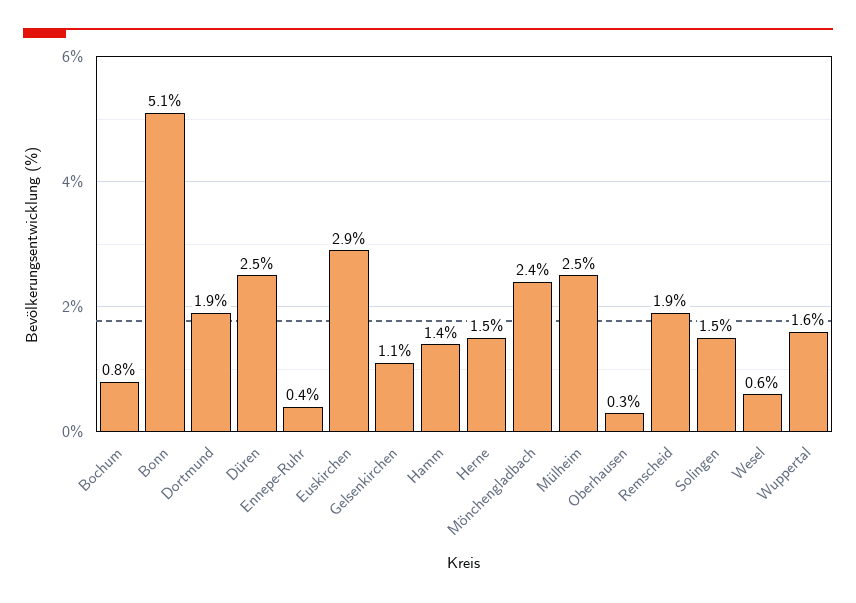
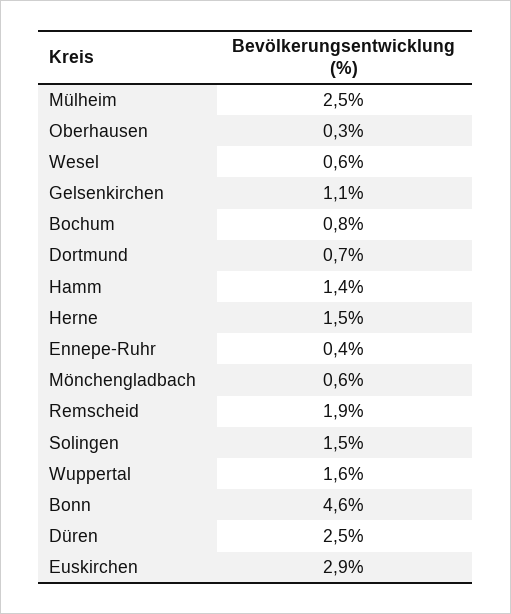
  {
    "Bochum": 0.8,
-   "Bonn": 5.1,
+   "Bonn": 4.6,
-   "Dortmund": 1.9,
+   "Dortmund": 0.7,
    "Düren": 2.5,
    "Ennepe-Ruhr": 0.4,
    "Euskirchen": 2.9,
    "Gelsenkirchen": 1.1,
    "Hamm": 1.4,
    "Herne": 1.5,
-   "Mönchengladbach": 2.4,
+   "Mönchengladbach": 0.6,
    "Mülheim": 2.5,
    "Oberhausen": 0.3,
    "Remscheid": 1.9,
    "Solingen": 1.5,
    "Wesel": 0.6,
    "Wuppertal": 1.6
  }

